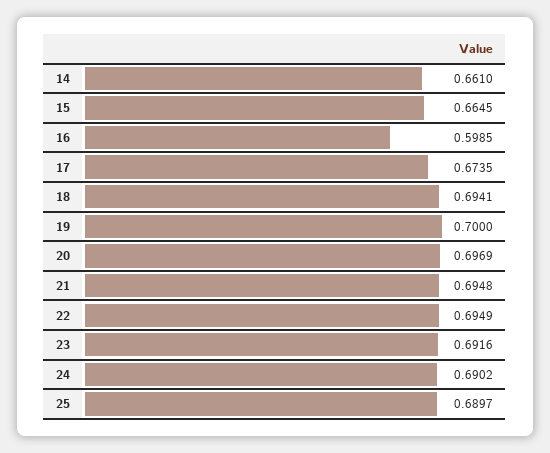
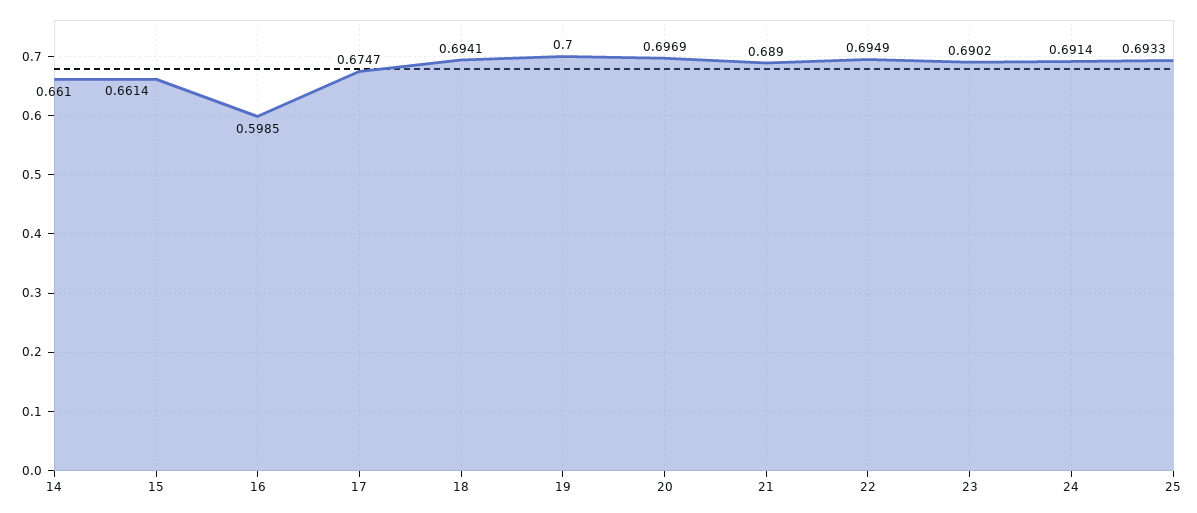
  {
    "14": 0.661,
-   "15": 0.6645,
+   "15": 0.6614,
    "16": 0.5985,
-   "17": 0.6735,
+   "17": 0.6747,
    "18": 0.6941,
    "19": 0.7,
    "20": 0.6969,
-   "21": 0.6948,
+   "21": 0.689,
    "22": 0.6949,
-   "23": 0.6916,
+   "23": 0.6902,
-   "24": 0.6902,
+   "24": 0.6914,
-   "25": 0.6897
+   "25": 0.6933
  }

